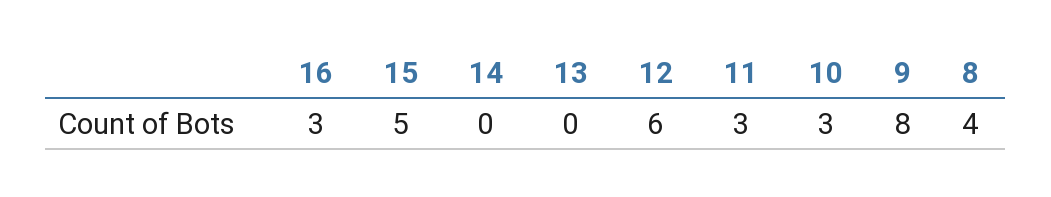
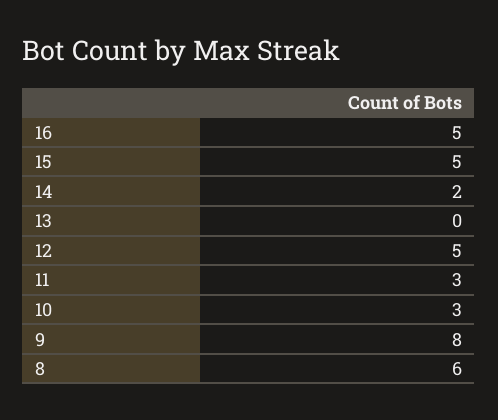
  {
-   "16": 3,
+   "16": 5,
    "15": 5,
-   "14": 0,
+   "14": 2,
    "13": 0,
-   "12": 6,
+   "12": 5,
    "11": 3,
    "10": 3,
    "9": 8,
-   "8": 4
+   "8": 6
  }

